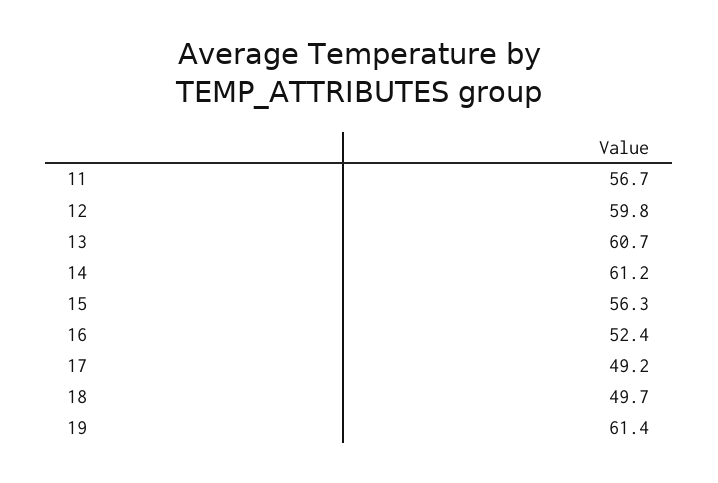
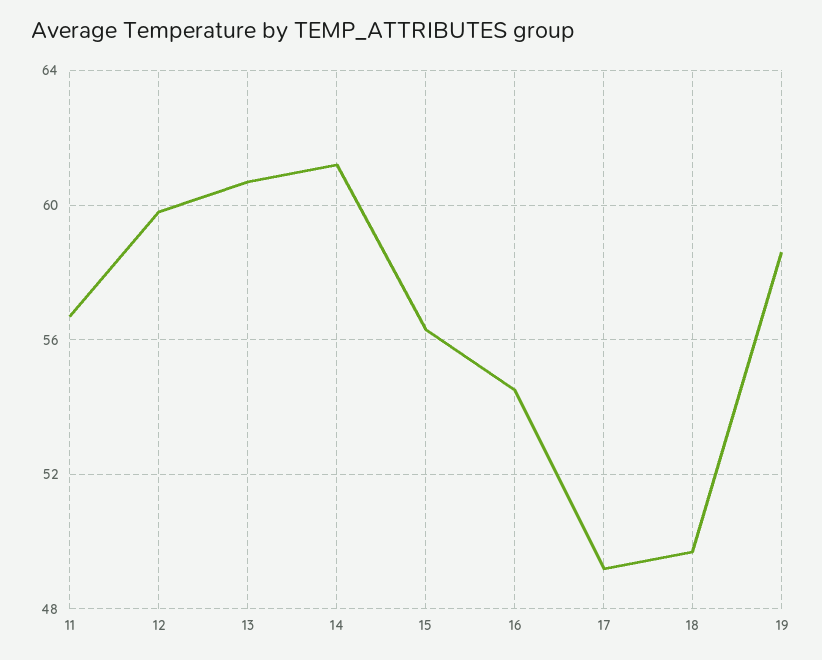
  {
    "11": 56.7,
    "12": 59.8,
    "13": 60.7,
    "14": 61.2,
    "15": 56.3,
-   "16": 52.4,
+   "16": 54.5,
    "17": 49.2,
    "18": 49.7,
-   "19": 61.4
+   "19": 58.5
  }

